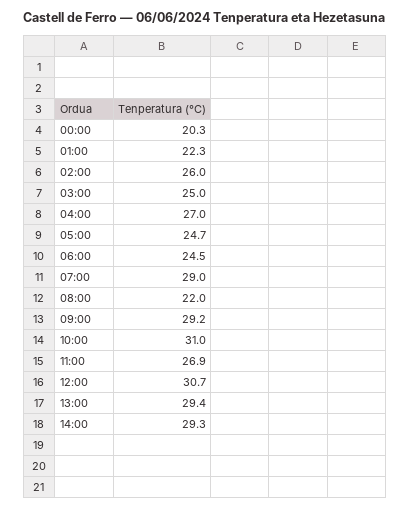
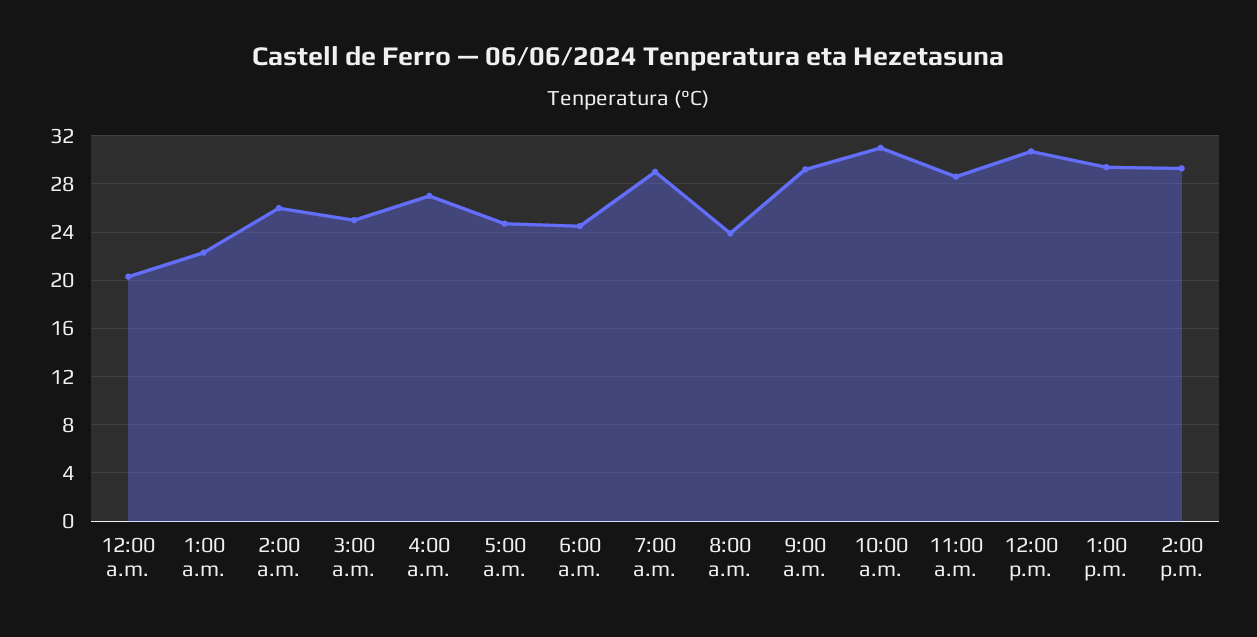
  {
    "00:00": 20.3,
    "01:00": 22.3,
    "02:00": 26,
    "03:00": 25,
    "04:00": 27,
    "05:00": 24.7,
    "06:00": 24.5,
    "07:00": 29,
-   "08:00": 22,
+   "08:00": 24,
    "09:00": 29.2,
    "10:00": 31,
-   "11:00": 26.9,
+   "11:00": 28.5,
    "12:00": 30.7,
    "13:00": 29.4,
    "14:00": 29.3
  }

